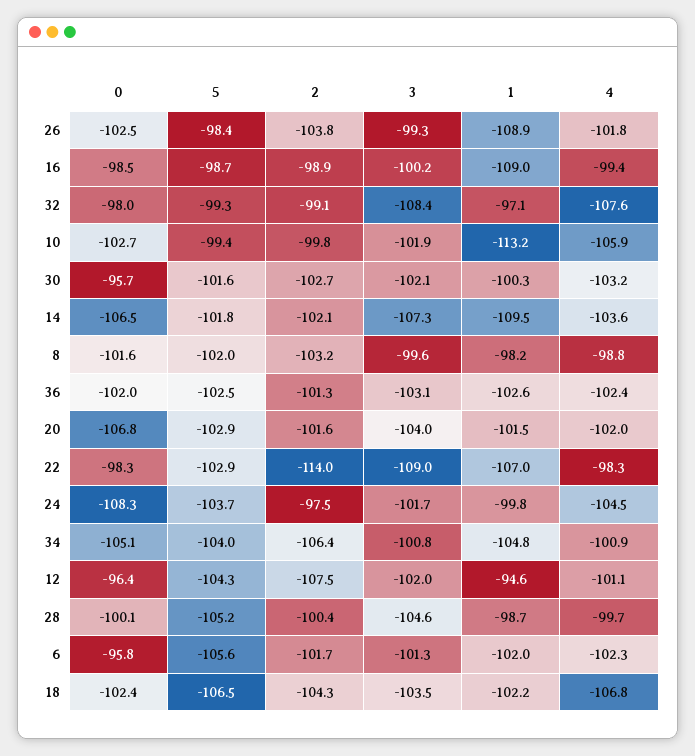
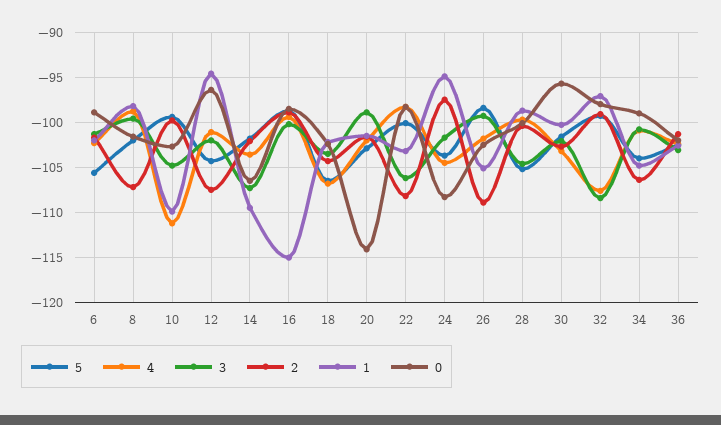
  {
    "0": {
      "26": -102.5,
      "16": -98.5,
      "32": -98,
      "10": -102.7,
      "30": -95.7,
      "14": -106.5,
      "8": -101.6,
      "36": -102,
-     "20": -106.8,
+     "20": -114,
      "22": -98.3,
      "24": -108.3,
-     "34": -105.1,
+     "34": -99,
      "12": -96.4,
      "28": -100.1,
-     "6": -95.8,
+     "6": -99,
      "18": -102.4
    },
    "5": {
      "26": -98.4,
      "16": -98.7,
      "32": -99.3,
      "10": -99.4,
      "30": -101.6,
      "14": -101.8,
      "8": -102,
      "36": -102.5,
      "20": -102.9,
-     "22": -102.9,
+     "22": -100,
      "24": -103.7,
      "34": -104,
      "12": -104.3,
      "28": -105.2,
      "6": -105.6,
      "18": -106.5
    },
    "2": {
-     "26": -103.8,
+     "26": -109,
      "16": -98.9,
      "32": -99.1,
      "10": -99.8,
      "30": -102.7,
      "14": -102.1,
-     "8": -103.2,
+     "8": -107,
      "36": -101.3,
      "20": -101.6,
-     "22": -114,
+     "22": -108,
      "24": -97.5,
      "34": -106.4,
      "12": -107.5,
      "28": -100.4,
      "6": -101.7,
      "18": -104.3
    },
    "3": {
      "26": -99.3,
      "16": -100.2,
      "32": -108.4,
-     "10": -101.9,
+     "10": -105,
      "30": -102.1,
      "14": -107.3,
      "8": -99.6,
      "36": -103.1,
-     "20": -104,
+     "20": -99,
-     "22": -109,
+     "22": -106,
      "24": -101.7,
      "34": -100.8,
      "12": -102,
      "28": -104.6,
      "6": -101.3,
      "18": -103.5
    },
    "1": {
-     "26": -108.9,
+     "26": -105,
-     "16": -109,
+     "16": -115,
      "32": -97.1,
-     "10": -113.2,
+     "10": -110,
      "30": -100.3,
      "14": -109.5,
      "8": -98.2,
      "36": -102.6,
      "20": -101.5,
-     "22": -107,
+     "22": -103,
-     "24": -99.8,
+     "24": -95,
      "34": -104.8,
      "12": -94.6,
      "28": -98.7,
      "6": -102,
      "18": -102.2
    },
    "4": {
      "26": -101.8,
      "16": -99.4,
      "32": -107.6,
-     "10": -105.9,
+     "10": -111,
      "30": -103.2,
      "14": -103.6,
      "8": -98.8,
      "36": -102.4,
      "20": -102,
      "22": -98.3,
      "24": -104.5,
      "34": -100.9,
      "12": -101.1,
      "28": -99.7,
      "6": -102.3,
      "18": -106.8
    }
  }

